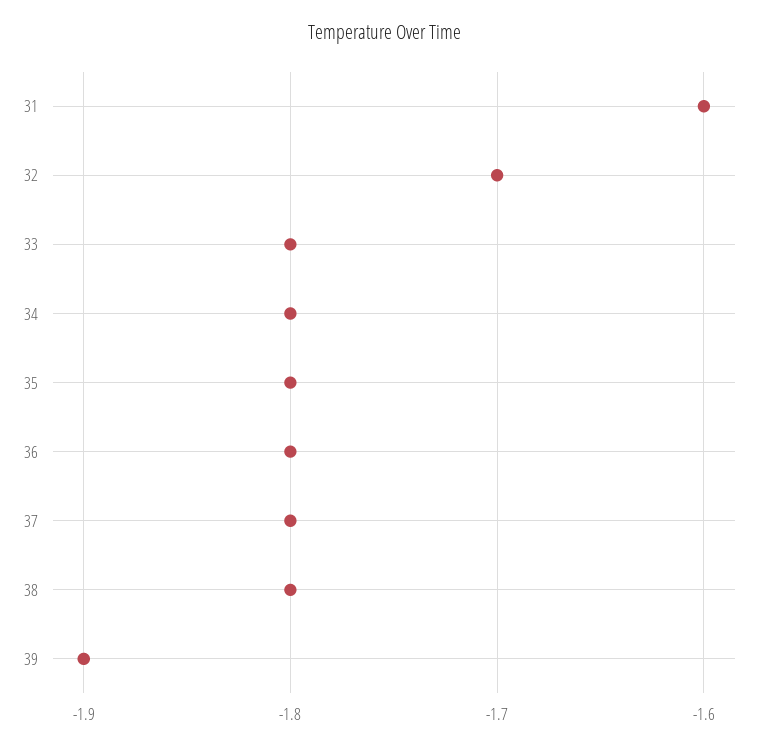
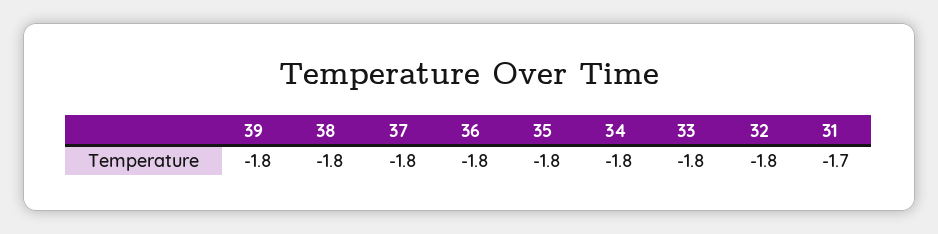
  {
-   "31": -1.6,
+   "31": -1.7,
-   "32": -1.7,
+   "32": -1.8,
    "33": -1.8,
    "34": -1.8,
    "35": -1.8,
    "36": -1.8,
    "37": -1.8,
    "38": -1.8,
-   "39": -1.9
+   "39": -1.8
  }

